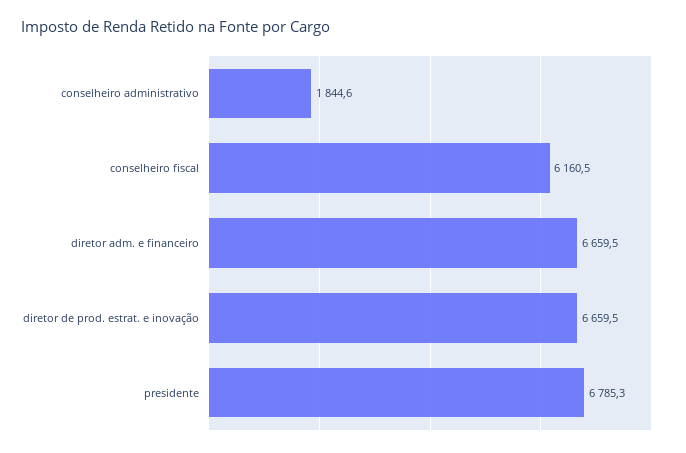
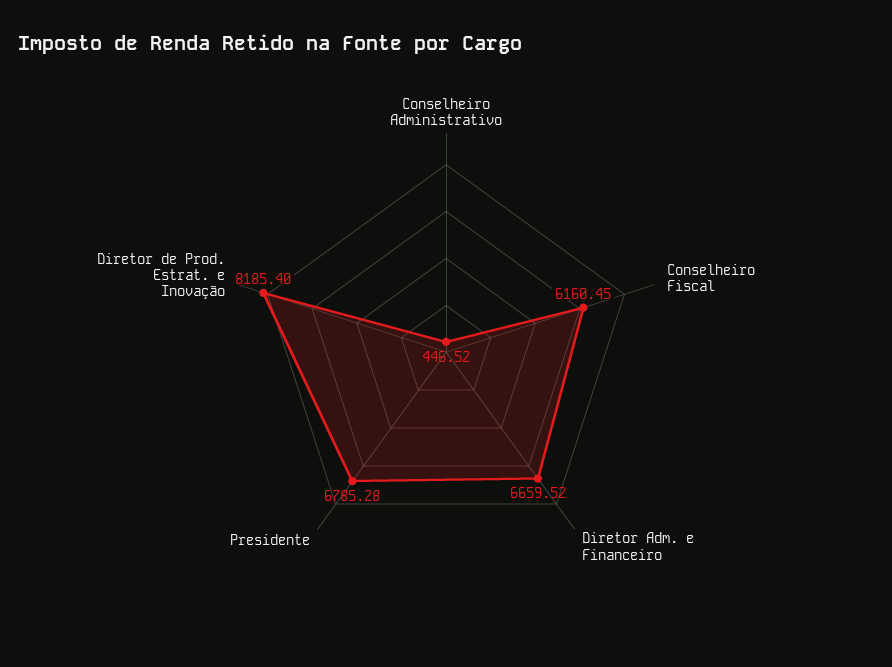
  {
-   "conselheiro administrativo": 1844.6,
+   "conselheiro administrativo": 446.52,
    "conselheiro fiscal": 6160.45,
    "diretor adm. e financeiro": 6659.52,
-   "diretor de prod. estrat. e inovação": 6659.5,
+   "diretor de prod. estrat. e inovação": 8185.4,
    "presidente": 6785.28
  }

